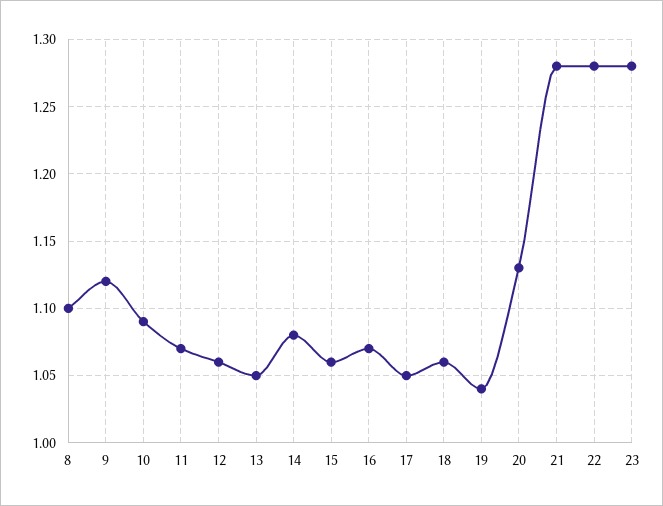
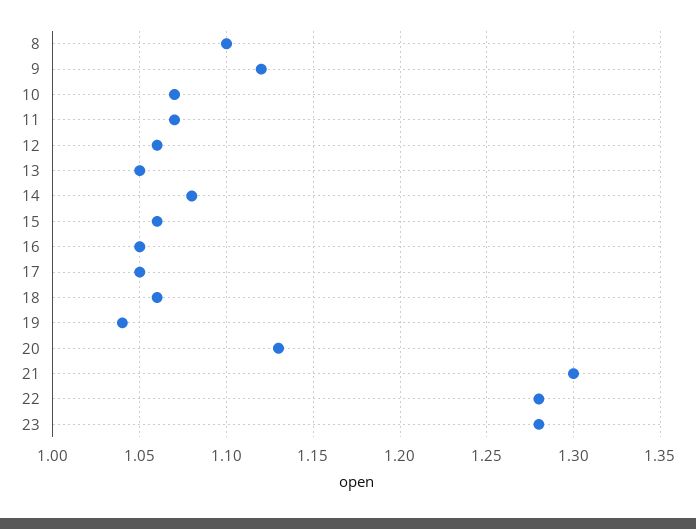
  {
    "8": 1.1,
    "9": 1.12,
-   "10": 1.09,
+   "10": 1.07,
    "11": 1.07,
    "12": 1.06,
    "13": 1.05,
    "14": 1.08,
    "15": 1.06,
-   "16": 1.07,
+   "16": 1.05,
    "17": 1.05,
    "18": 1.06,
    "19": 1.04,
    "20": 1.13,
-   "21": 1.28,
+   "21": 1.3,
    "22": 1.28,
    "23": 1.28
  }

